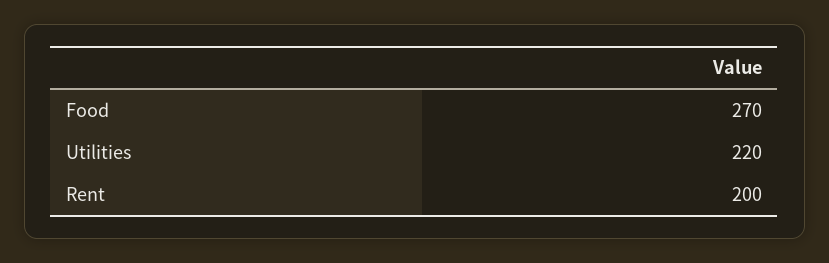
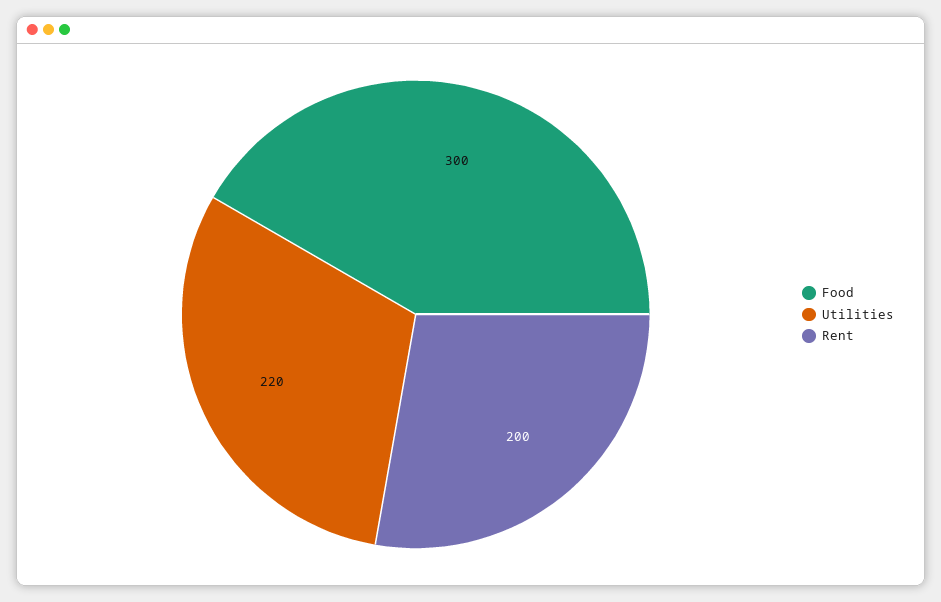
  {
-   "Food": 270,
+   "Food": 300,
    "Utilities": 220,
    "Rent": 200
  }

